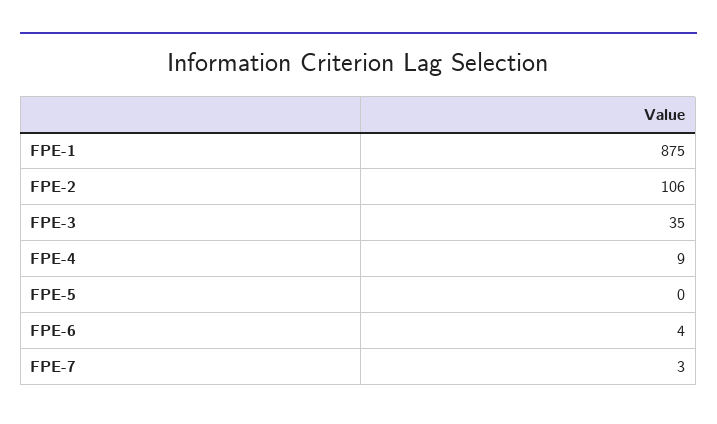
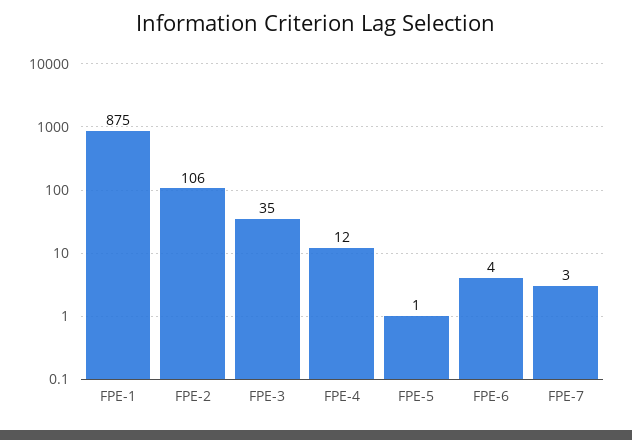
  {
    "FPE-1": 875,
    "FPE-2": 106,
    "FPE-3": 35,
-   "FPE-4": 9,
+   "FPE-4": 12,
-   "FPE-5": 0,
+   "FPE-5": 1,
    "FPE-6": 4,
    "FPE-7": 3
  }

